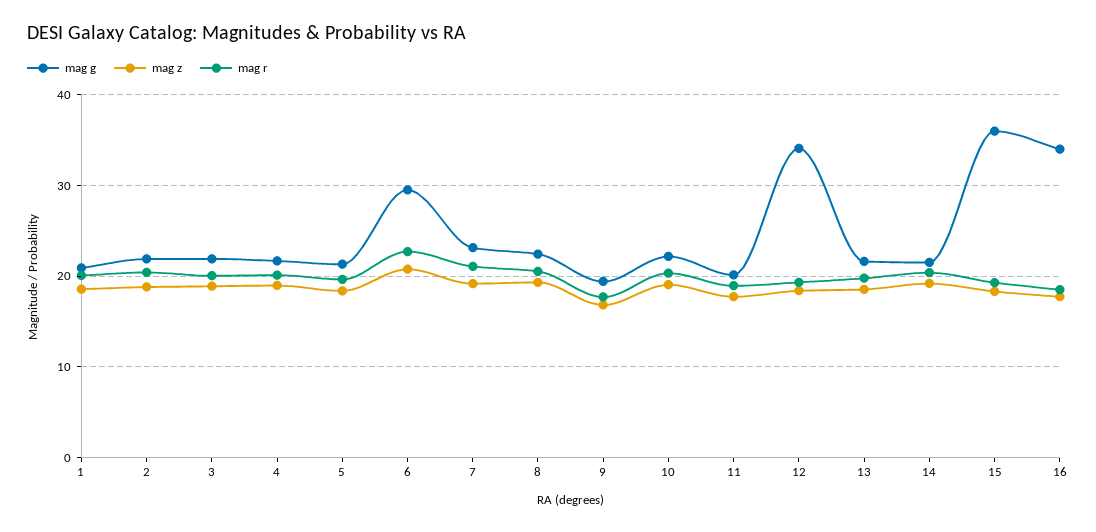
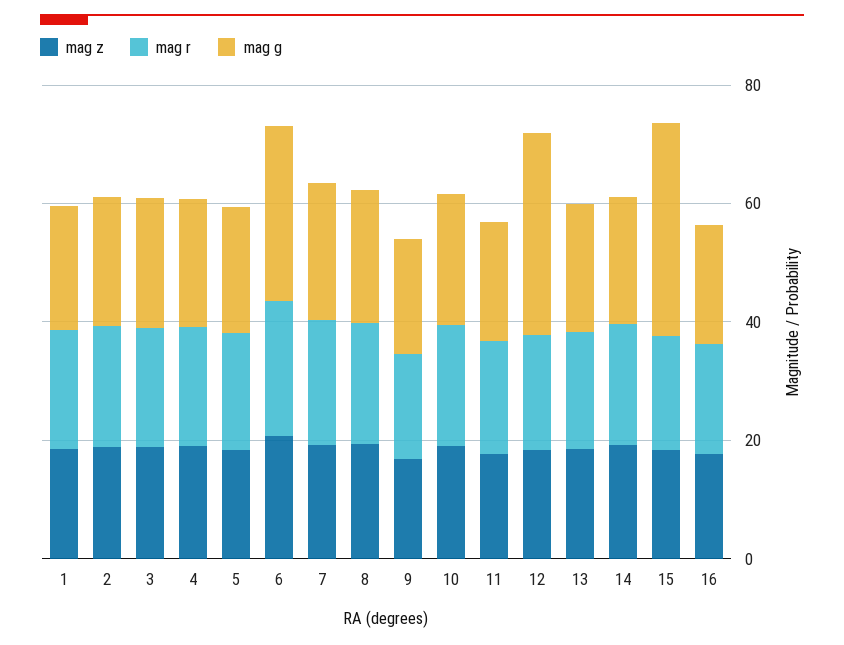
  {
    "mag g": {
      "1": 21,
      "2": 22,
      "3": 22,
      "4": 22,
      "5": 21,
      "6": 30,
      "7": 23,
      "8": 22,
      "9": 19,
      "10": 22,
      "11": 20,
      "12": 34,
      "13": 22,
      "14": 22,
      "15": 36,
-     "16": 34
+     "16": 20
    },
    "mag z": {
      "1": 19,
      "2": 19,
      "3": 19,
      "4": 19,
      "5": 18,
      "6": 21,
      "7": 19,
      "8": 19,
      "9": 17,
      "10": 19,
      "11": 18,
      "12": 18,
      "13": 19,
      "14": 19,
      "15": 18,
      "16": 18
    },
    "mag r": {
      "1": 20,
      "2": 20,
      "3": 20,
      "4": 20,
      "5": 20,
      "6": 23,
      "7": 21,
      "8": 21,
      "9": 18,
      "10": 20,
      "11": 19,
      "12": 19,
      "13": 20,
      "14": 20,
      "15": 19,
      "16": 19
    }
  }

